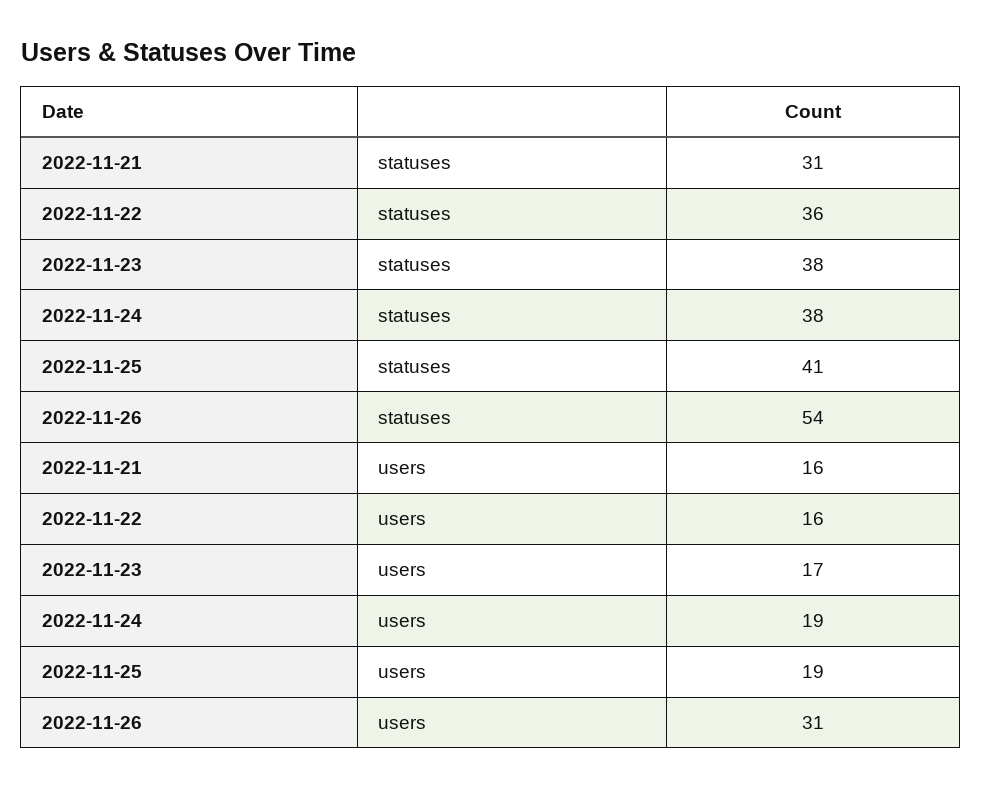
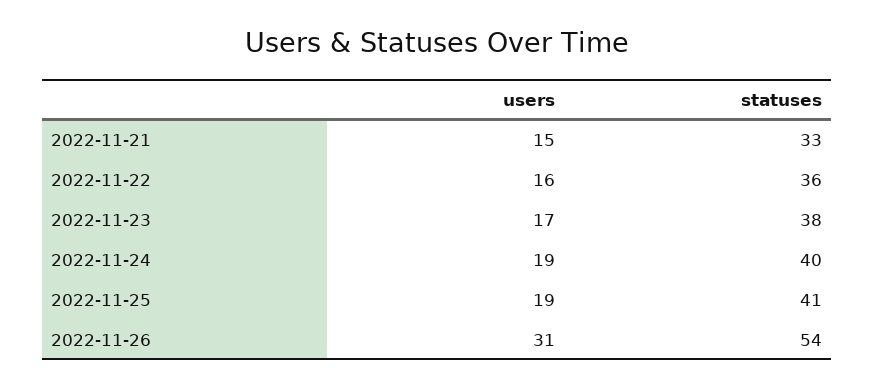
  {
    "2022-11-21": {
-     "statuses": 31,
+     "statuses": 33,
-     "users": 16
+     "users": 15
    },
    "2022-11-22": {
      "statuses": 36,
      "users": 16
    },
    "2022-11-23": {
      "statuses": 38,
      "users": 17
    },
    "2022-11-24": {
-     "statuses": 38,
+     "statuses": 40,
      "users": 19
    },
    "2022-11-25": {
      "statuses": 41,
      "users": 19
    },
    "2022-11-26": {
      "statuses": 54,
      "users": 31
    }
  }

